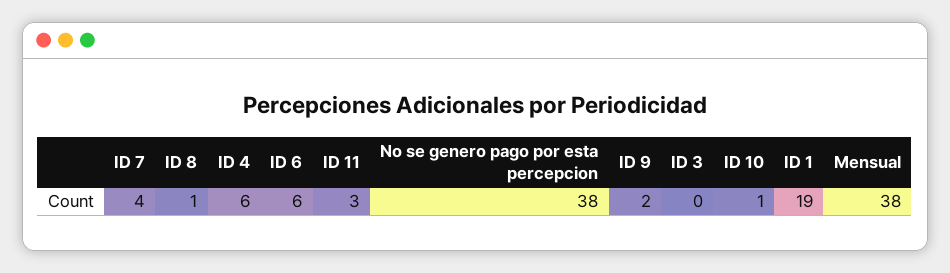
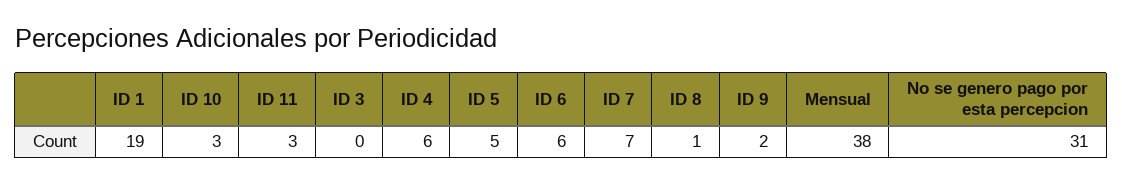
  {
-   "ID 7": 4,
+   "ID 7": 7,
    "ID 8": 1,
    "ID 4": 6,
    "ID 6": 6,
    "ID 11": 3,
-   "No se genero pago por esta percepcion": 38,
+   "No se genero pago por esta percepcion": 31,
    "ID 9": 2,
    "ID 3": 0,
-   "ID 10": 1,
+   "ID 10": 3,
    "ID 1": 19,
-   "Mensual": 38
+   "Mensual": 38,
+   "ID 5": 5
  }

